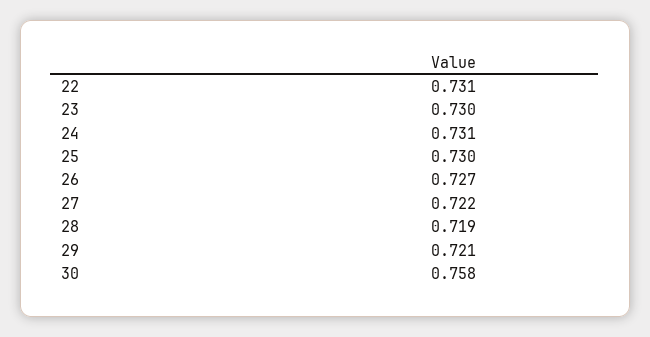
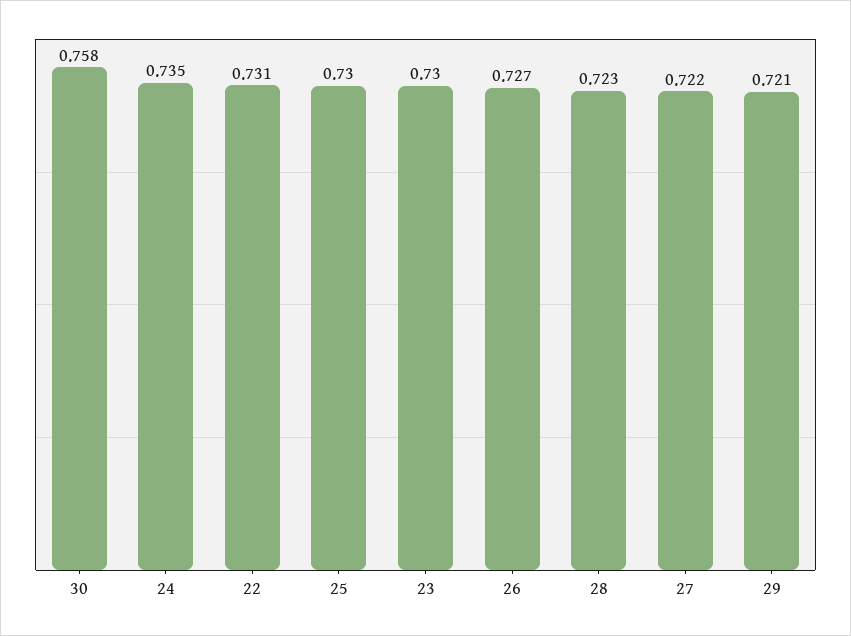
  {
    "22": 0.731,
    "23": 0.73,
-   "24": 0.731,
+   "24": 0.735,
    "25": 0.73,
    "26": 0.727,
    "27": 0.722,
-   "28": 0.719,
+   "28": 0.723,
    "29": 0.721,
    "30": 0.758
  }

